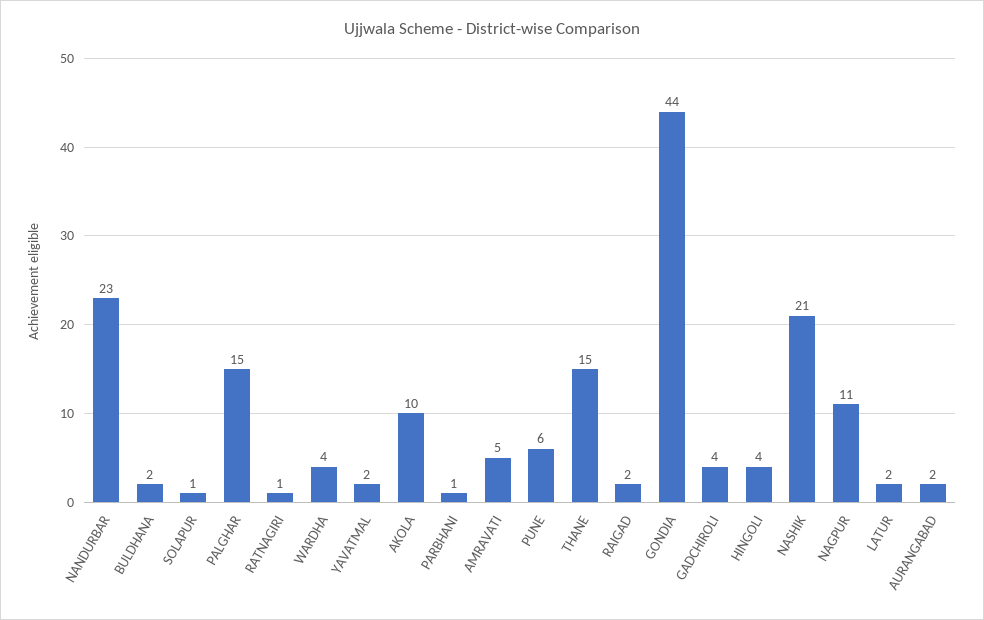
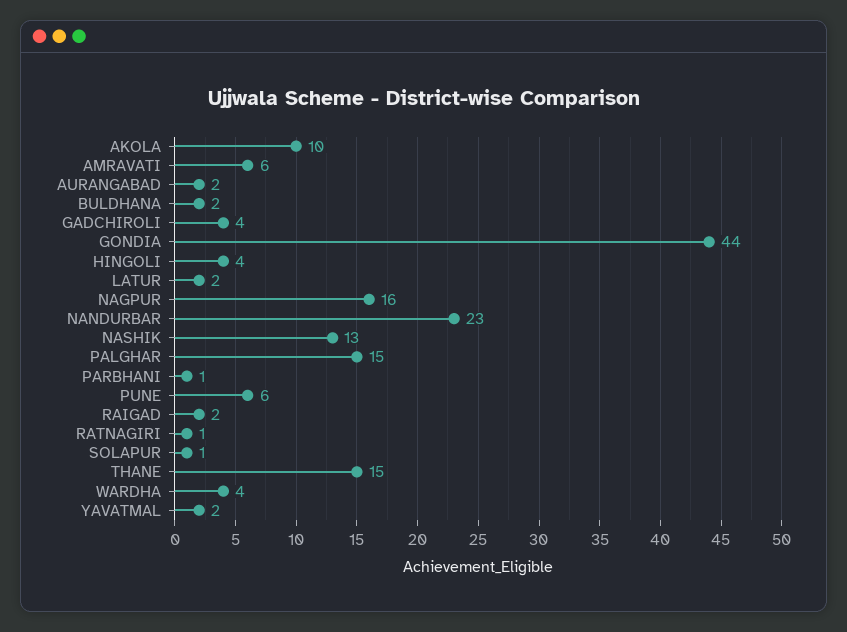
  {
    "NANDURBAR": 23,
    "BULDHANA": 2,
    "SOLAPUR": 1,
    "PALGHAR": 15,
    "RATNAGIRI": 1,
    "WARDHA": 4,
    "YAVATMAL": 2,
    "AKOLA": 10,
    "PARBHANI": 1,
-   "AMRAVATI": 5,
+   "AMRAVATI": 6,
    "PUNE": 6,
    "THANE": 15,
    "RAIGAD": 2,
    "GONDIA": 44,
    "GADCHIROLI": 4,
    "HINGOLI": 4,
-   "NASHIK": 21,
+   "NASHIK": 13,
-   "NAGPUR": 11,
+   "NAGPUR": 16,
    "LATUR": 2,
    "AURANGABAD": 2
  }

